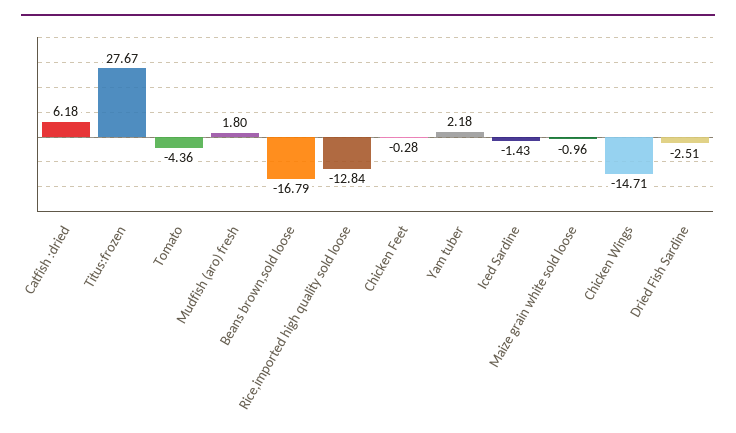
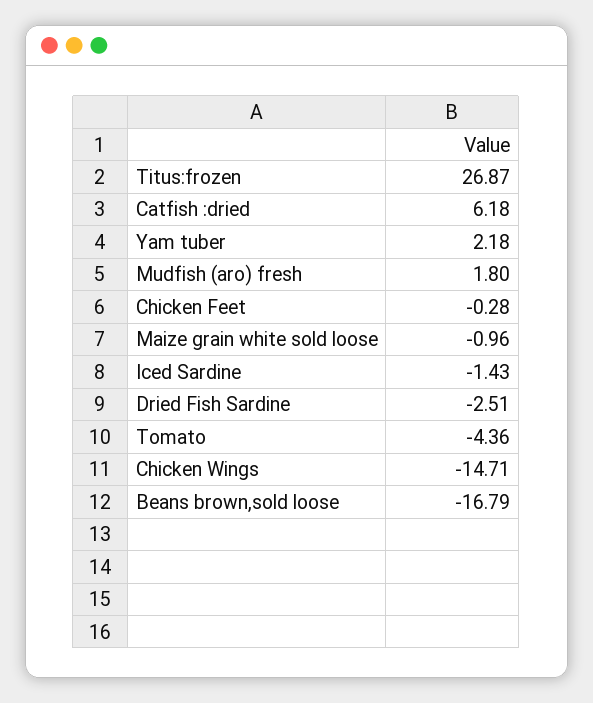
  {
    "Catfish :dried": 6.18,
-   "Titus:frozen": 27.67,
+   "Titus:frozen": 26.87,
    "Tomato": -4.36,
    "Mudfish (aro) fresh": 1.8,
    "Beans brown,sold loose": -16.79,
-   "Rice,imported high quality sold loose": -12.84,
    "Chicken Feet": -0.28,
    "Yam tuber": 2.18,
    "Iced Sardine": -1.43,
    "Maize grain white sold loose": -0.96,
    "Chicken Wings": -14.71,
    "Dried Fish Sardine": -2.51
  }

